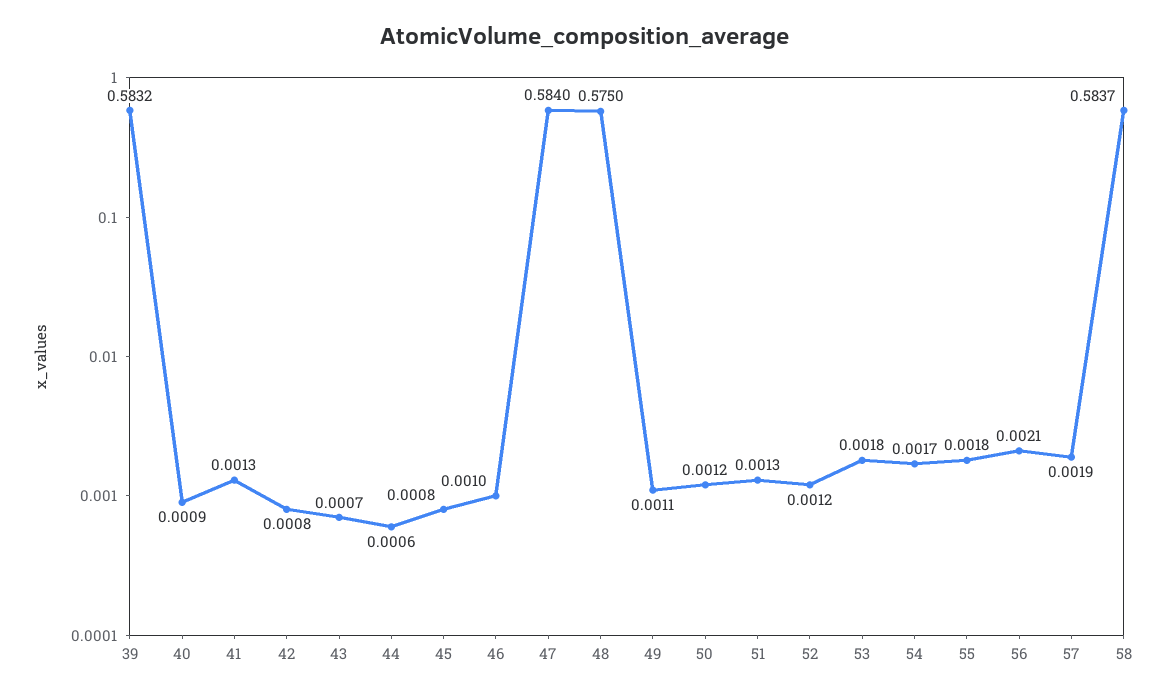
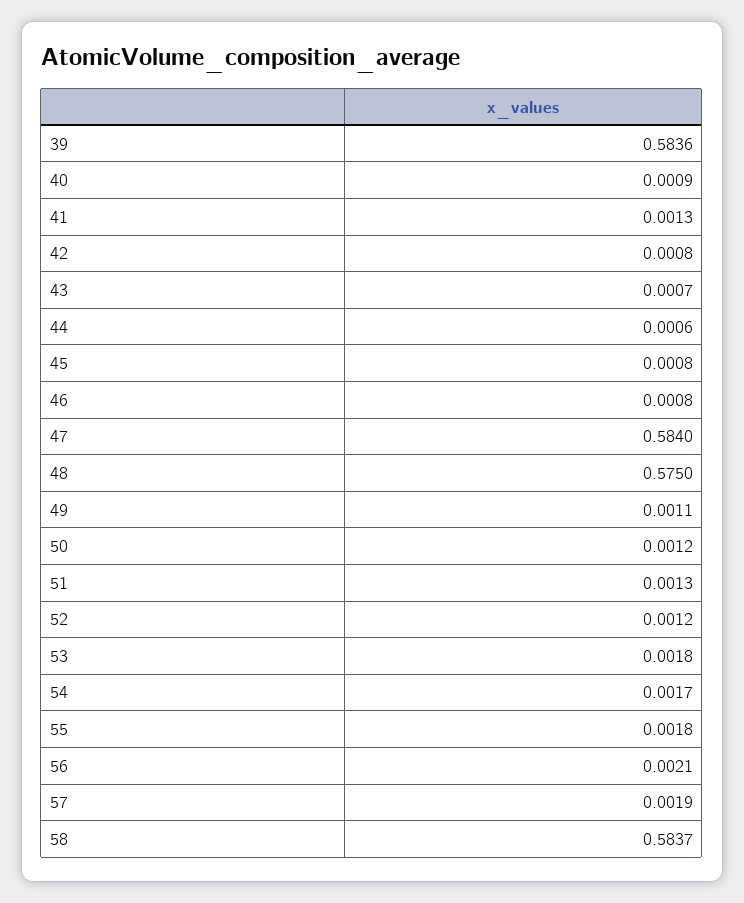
  {
-   "39": 0.5832,
+   "39": 0.5836,
    "40": 0.0009,
    "41": 0.0013,
    "42": 0.0008,
    "43": 0.0007,
    "44": 0.0006,
    "45": 0.0008,
-   "46": 0.001,
+   "46": 0.0008,
    "47": 0.584,
    "48": 0.575,
    "49": 0.0011,
    "50": 0.0012,
    "51": 0.0013,
    "52": 0.0012,
    "53": 0.0018,
    "54": 0.0017,
    "55": 0.0018,
    "56": 0.0021,
    "57": 0.0019,
    "58": 0.5837
  }

